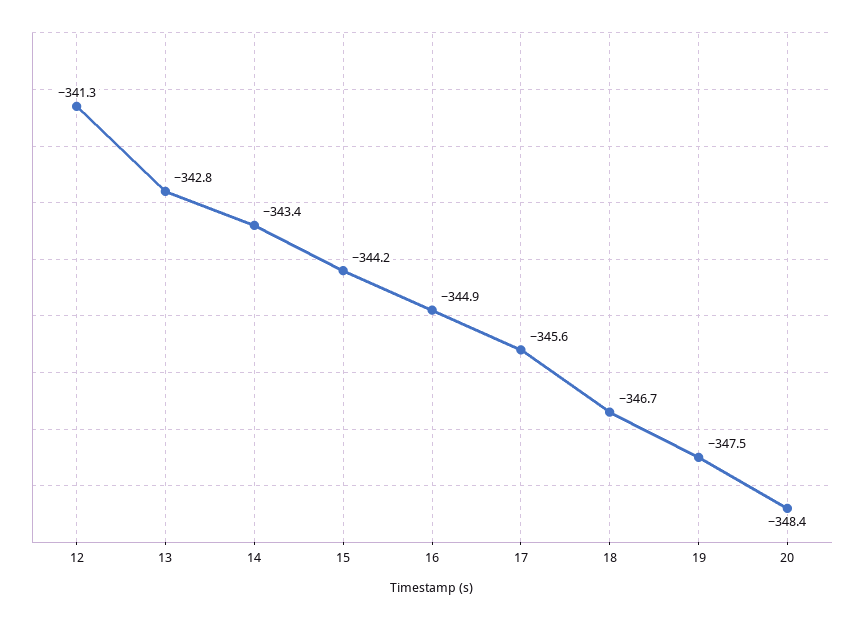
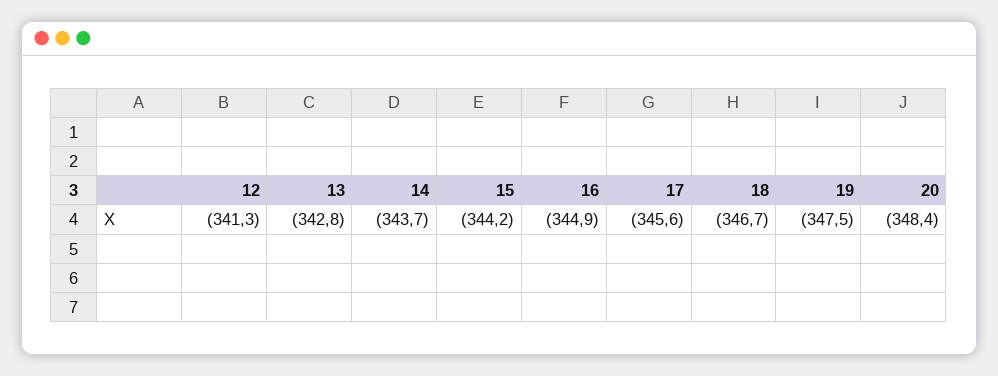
  {
    "12": -341.3,
    "13": -342.8,
-   "14": -343.4,
+   "14": -343.7,
    "15": -344.2,
    "16": -344.9,
    "17": -345.6,
    "18": -346.7,
    "19": -347.5,
    "20": -348.4
  }

